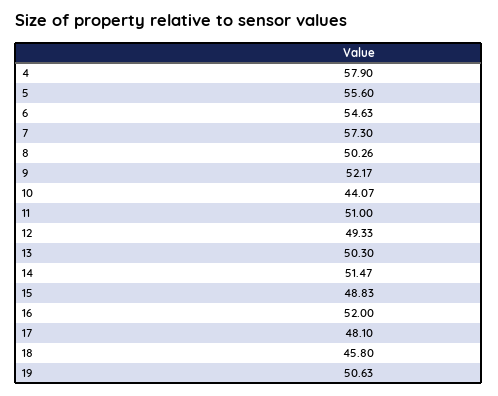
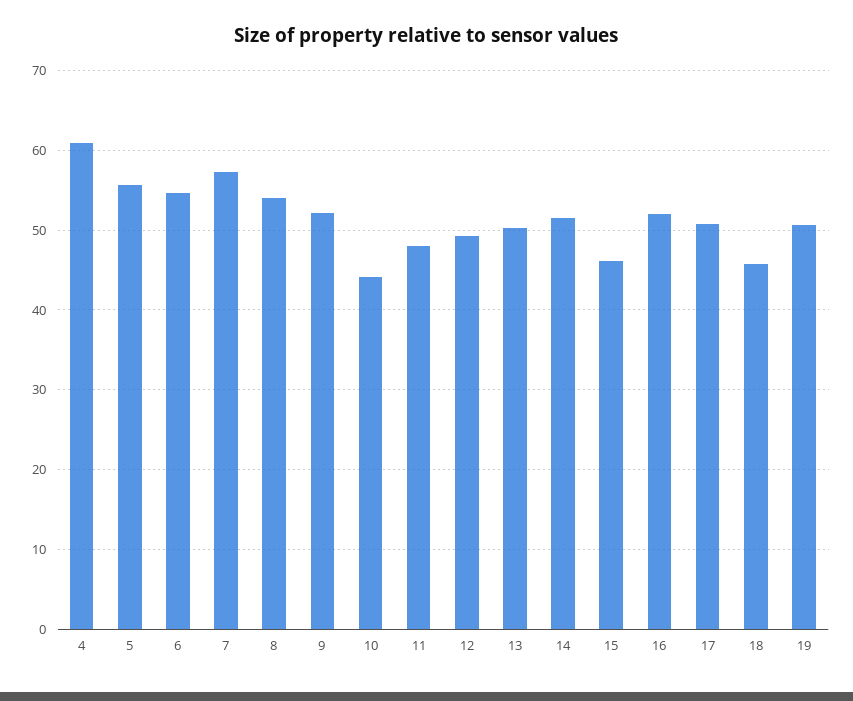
  {
-   "4": 57.9,
+   "4": 61,
    "5": 55.6,
    "6": 54.63,
    "7": 57.3,
-   "8": 50.26,
+   "8": 54,
    "9": 52.17,
    "10": 44.07,
-   "11": 51,
+   "11": 48,
    "12": 49.33,
    "13": 50.3,
    "14": 51.47,
-   "15": 48.83,
+   "15": 46,
    "16": 52,
-   "17": 48.1,
+   "17": 51,
    "18": 45.8,
    "19": 50.63
  }

